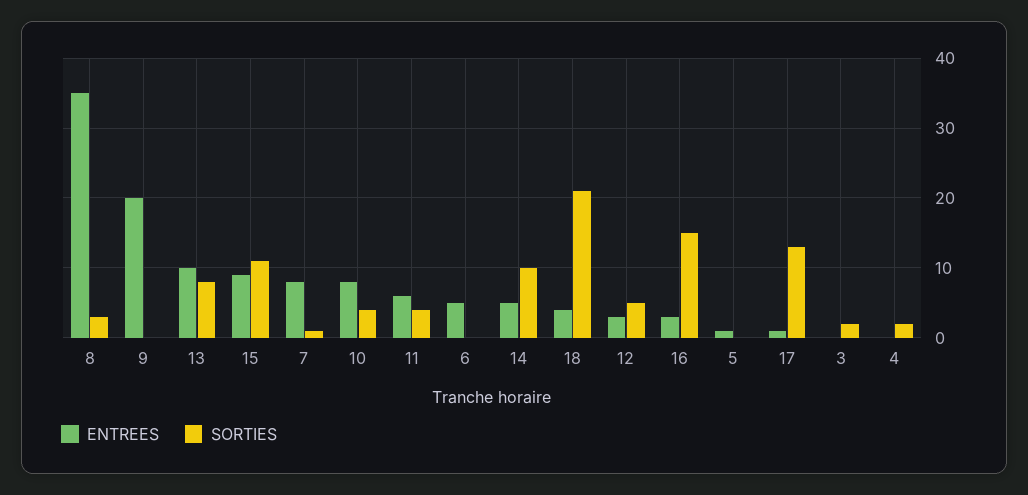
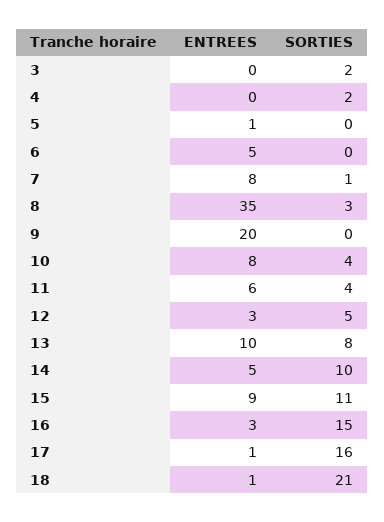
  {
    "ENTREES": {
      "8": 35,
      "9": 20,
      "13": 10,
      "15": 9,
      "7": 8,
      "10": 8,
      "11": 6,
      "6": 5,
      "14": 5,
-     "18": 4,
+     "18": 1,
      "12": 3,
      "16": 3,
      "5": 1,
      "17": 1,
      "3": 0,
      "4": 0
    },
    "SORTIES": {
      "8": 3,
      "9": 0,
      "13": 8,
      "15": 11,
      "7": 1,
      "10": 4,
      "11": 4,
      "6": 0,
      "14": 10,
      "18": 21,
      "12": 5,
      "16": 15,
      "5": 0,
-     "17": 13,
+     "17": 16,
      "3": 2,
      "4": 2
    }
  }

